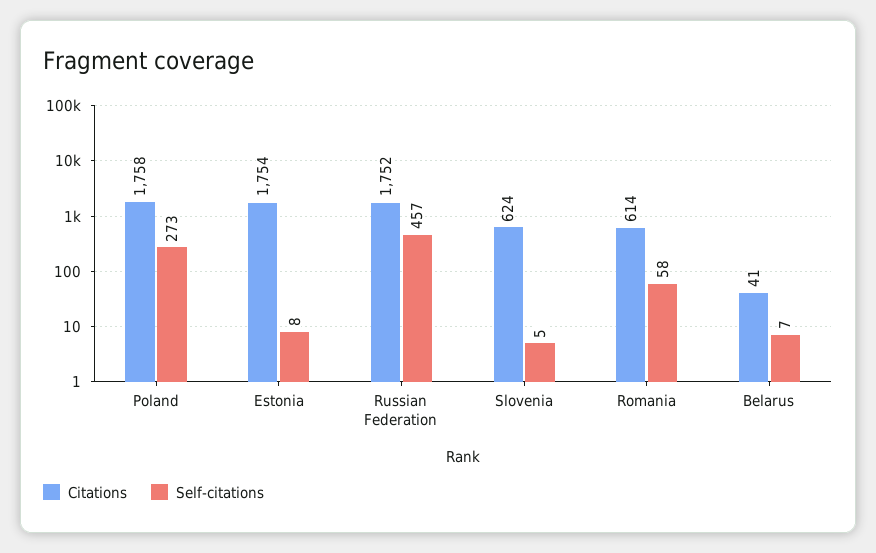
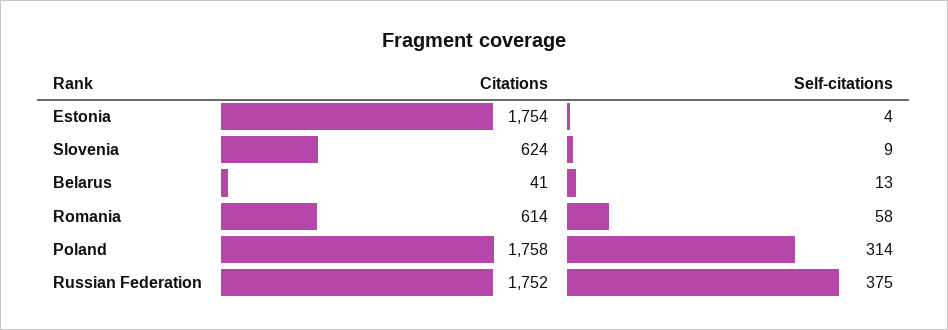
  {
    "Citations": {
      "Poland": 1758,
      "Estonia": 1754,
      "Russian Federation": 1752,
      "Slovenia": 624,
      "Romania": 614,
      "Belarus": 41
    },
    "Self-citations": {
-     "Poland": 273,
+     "Poland": 314,
-     "Estonia": 8,
+     "Estonia": 4,
-     "Russian Federation": 457,
+     "Russian Federation": 375,
-     "Slovenia": 5,
+     "Slovenia": 9,
      "Romania": 58,
-     "Belarus": 7
+     "Belarus": 13
    }
  }

